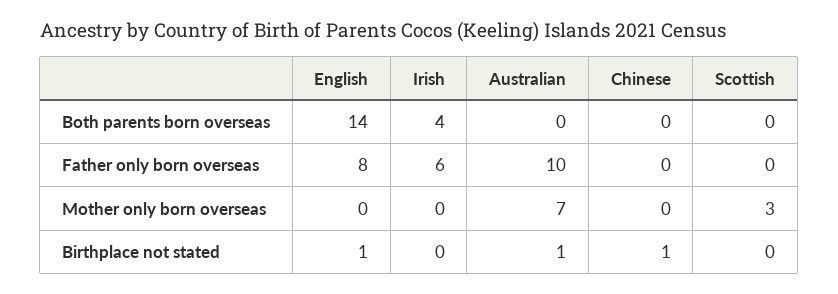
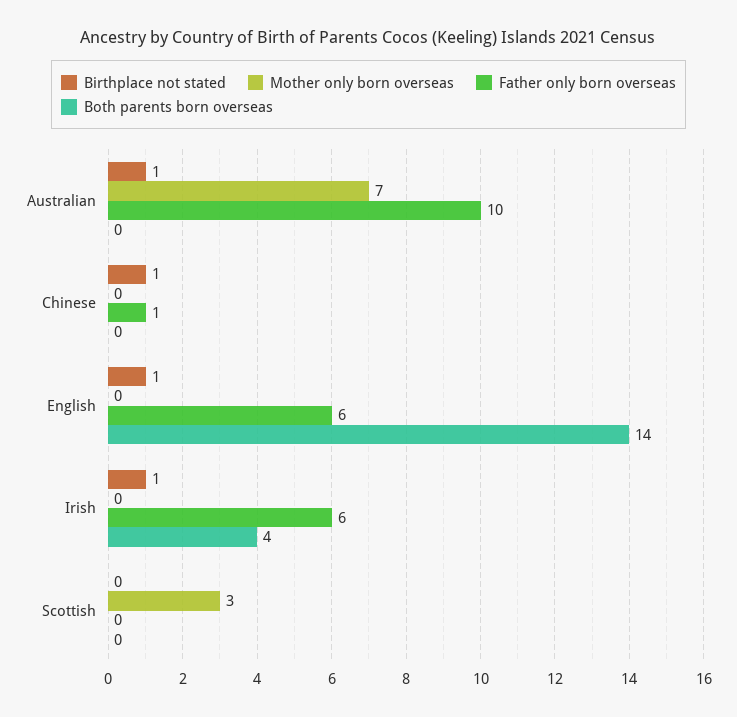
  {
    "Both parents born overseas": {
      "English": 14,
      "Irish": 4,
      "Australian": 0,
      "Chinese": 0,
      "Scottish": 0
    },
    "Father only born overseas": {
-     "English": 8,
+     "English": 6,
      "Irish": 6,
      "Australian": 10,
-     "Chinese": 0,
+     "Chinese": 1,
      "Scottish": 0
    },
    "Mother only born overseas": {
      "English": 0,
      "Irish": 0,
      "Australian": 7,
      "Chinese": 0,
      "Scottish": 3
    },
    "Birthplace not stated": {
      "English": 1,
-     "Irish": 0,
+     "Irish": 1,
      "Australian": 1,
      "Chinese": 1,
      "Scottish": 0
    }
  }

